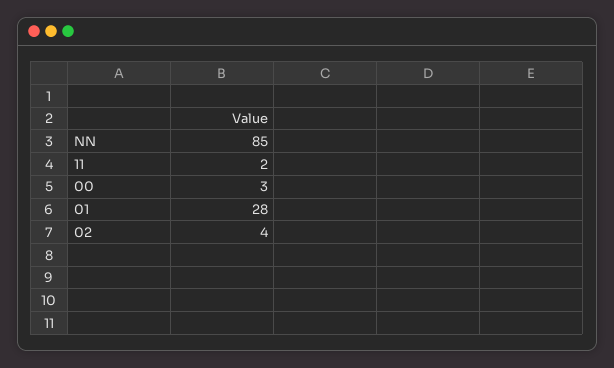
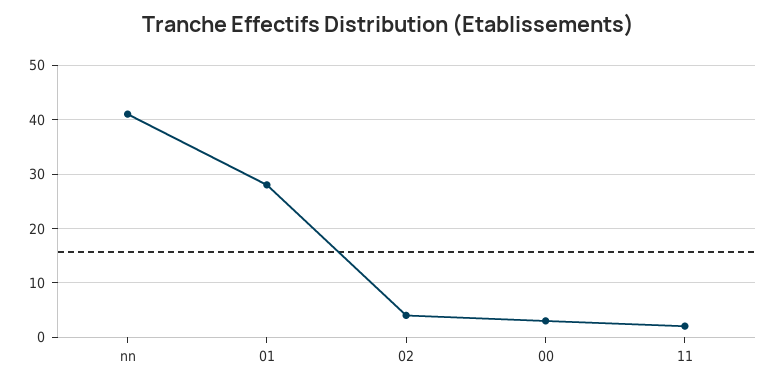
  {
-   "NN": 85,
+   "NN": 40,
    "11": 2,
    "00": 3,
    "01": 28,
    "02": 4
  }

